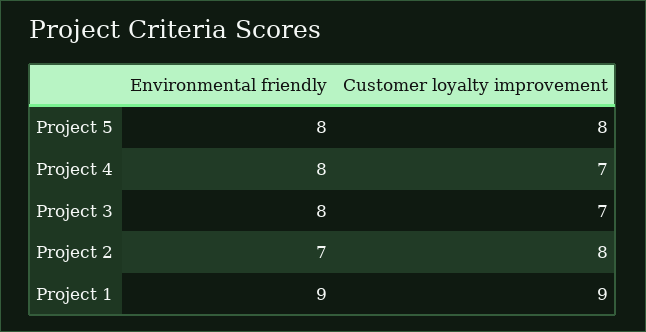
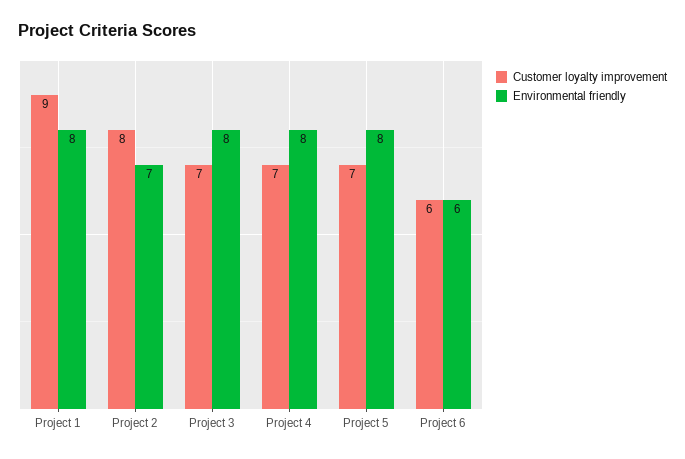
  {
    "Environmental friendly": {
      "Project 5": 8,
      "Project 4": 8,
      "Project 3": 8,
      "Project 2": 7,
-     "Project 1": 9
+     "Project 1": 8,
+     "Project 6": 6
    },
    "Customer loyalty improvement": {
-     "Project 5": 8,
+     "Project 5": 7,
      "Project 4": 7,
      "Project 3": 7,
      "Project 2": 8,
-     "Project 1": 9
+     "Project 1": 9,
+     "Project 6": 6
    }
  }

